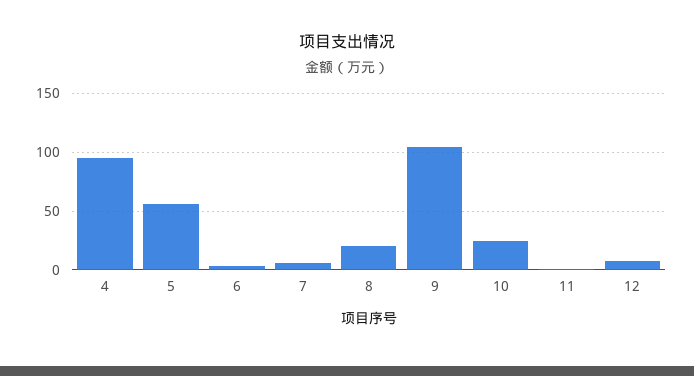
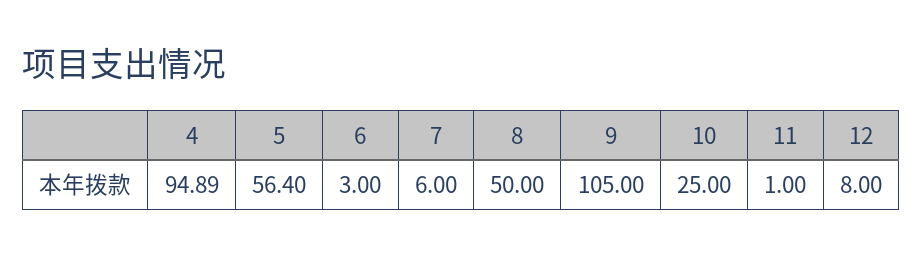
  {
    "4": 94.89,
    "5": 56.4,
    "6": 3,
    "7": 6,
-   "8": 20,
+   "8": 50,
    "9": 105,
    "10": 25,
    "11": 1,
    "12": 8
  }

